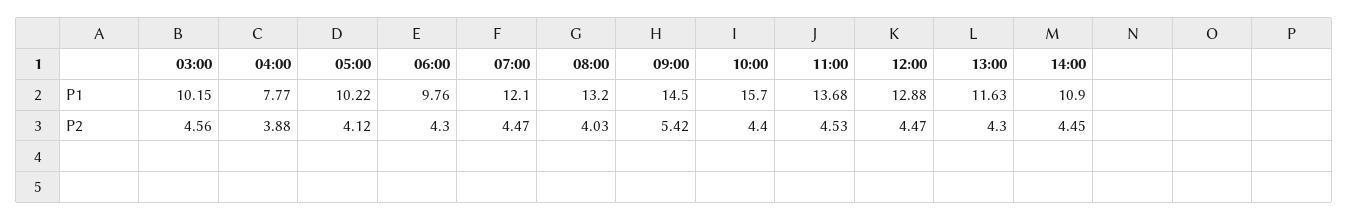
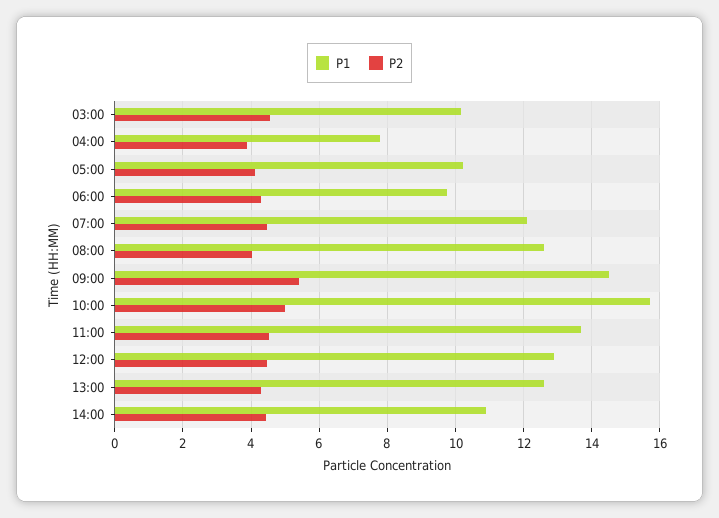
  {
    "P1": {
      "03:00": 10.15,
      "04:00": 7.77,
      "05:00": 10.22,
      "06:00": 9.76,
      "07:00": 12.1,
-     "08:00": 13.2,
+     "08:00": 12.6,
      "09:00": 14.5,
      "10:00": 15.7,
      "11:00": 13.68,
      "12:00": 12.88,
-     "13:00": 11.63,
+     "13:00": 12.6,
      "14:00": 10.9
    },
    "P2": {
      "03:00": 4.56,
      "04:00": 3.88,
      "05:00": 4.12,
      "06:00": 4.3,
      "07:00": 4.47,
      "08:00": 4.03,
      "09:00": 5.42,
-     "10:00": 4.4,
+     "10:00": 5,
      "11:00": 4.53,
      "12:00": 4.47,
      "13:00": 4.3,
      "14:00": 4.45
    }
  }

